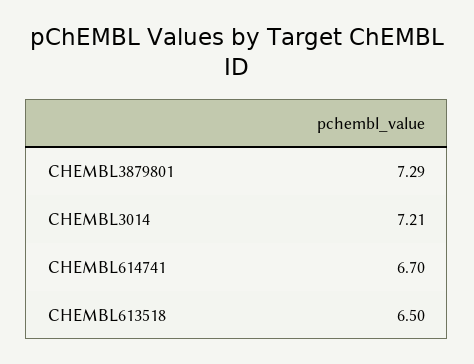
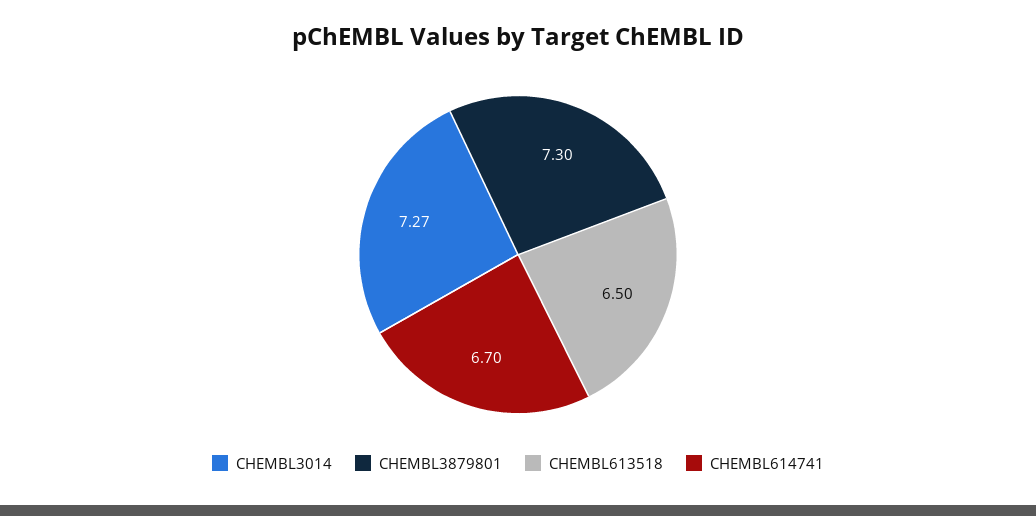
  {
-   "CHEMBL3879801": 7.29,
+   "CHEMBL3879801": 7.3,
-   "CHEMBL3014": 7.21,
+   "CHEMBL3014": 7.27,
    "CHEMBL614741": 6.7,
    "CHEMBL613518": 6.5
  }

